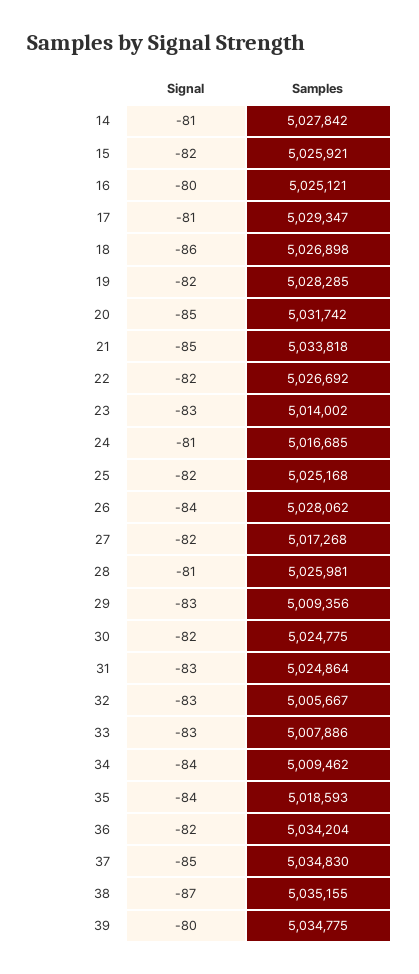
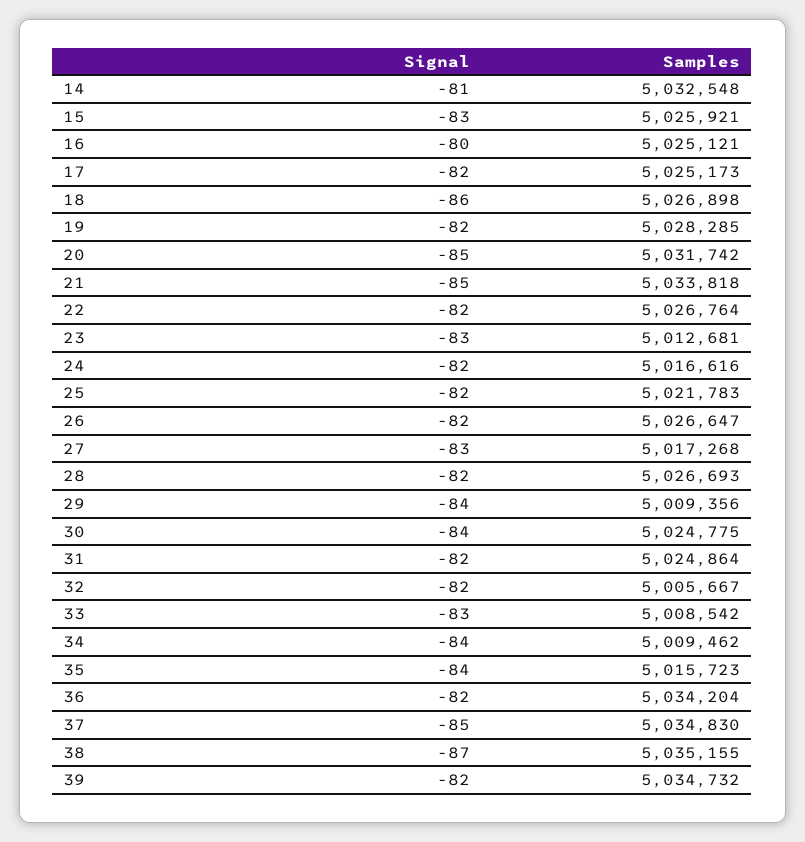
  {
    "Signal": {
      "14": -81,
-     "15": -82,
+     "15": -83,
      "16": -80,
-     "17": -81,
+     "17": -82,
      "18": -86,
      "19": -82,
      "20": -85,
      "21": -85,
      "22": -82,
      "23": -83,
-     "24": -81,
+     "24": -82,
      "25": -82,
-     "26": -84,
+     "26": -82,
-     "27": -82,
+     "27": -83,
-     "28": -81,
+     "28": -82,
-     "29": -83,
+     "29": -84,
-     "30": -82,
+     "30": -84,
-     "31": -83,
+     "31": -82,
-     "32": -83,
+     "32": -82,
      "33": -83,
      "34": -84,
      "35": -84,
      "36": -82,
      "37": -85,
      "38": -87,
-     "39": -80
+     "39": -82
    },
    "Samples": {
-     "14": 5027842,
+     "14": 5032548,
      "15": 5025921,
      "16": 5025121,
-     "17": 5029347,
+     "17": 5025173,
      "18": 5026898,
      "19": 5028285,
      "20": 5031742,
      "21": 5033818,
-     "22": 5026692,
+     "22": 5026764,
-     "23": 5014002,
+     "23": 5012681,
-     "24": 5016685,
+     "24": 5016616,
-     "25": 5025168,
+     "25": 5021783,
-     "26": 5028062,
+     "26": 5026647,
      "27": 5017268,
-     "28": 5025981,
+     "28": 5026693,
      "29": 5009356,
      "30": 5024775,
      "31": 5024864,
      "32": 5005667,
-     "33": 5007886,
+     "33": 5008542,
      "34": 5009462,
-     "35": 5018593,
+     "35": 5015723,
      "36": 5034204,
      "37": 5034830,
      "38": 5035155,
-     "39": 5034775
+     "39": 5034732
    }
  }

